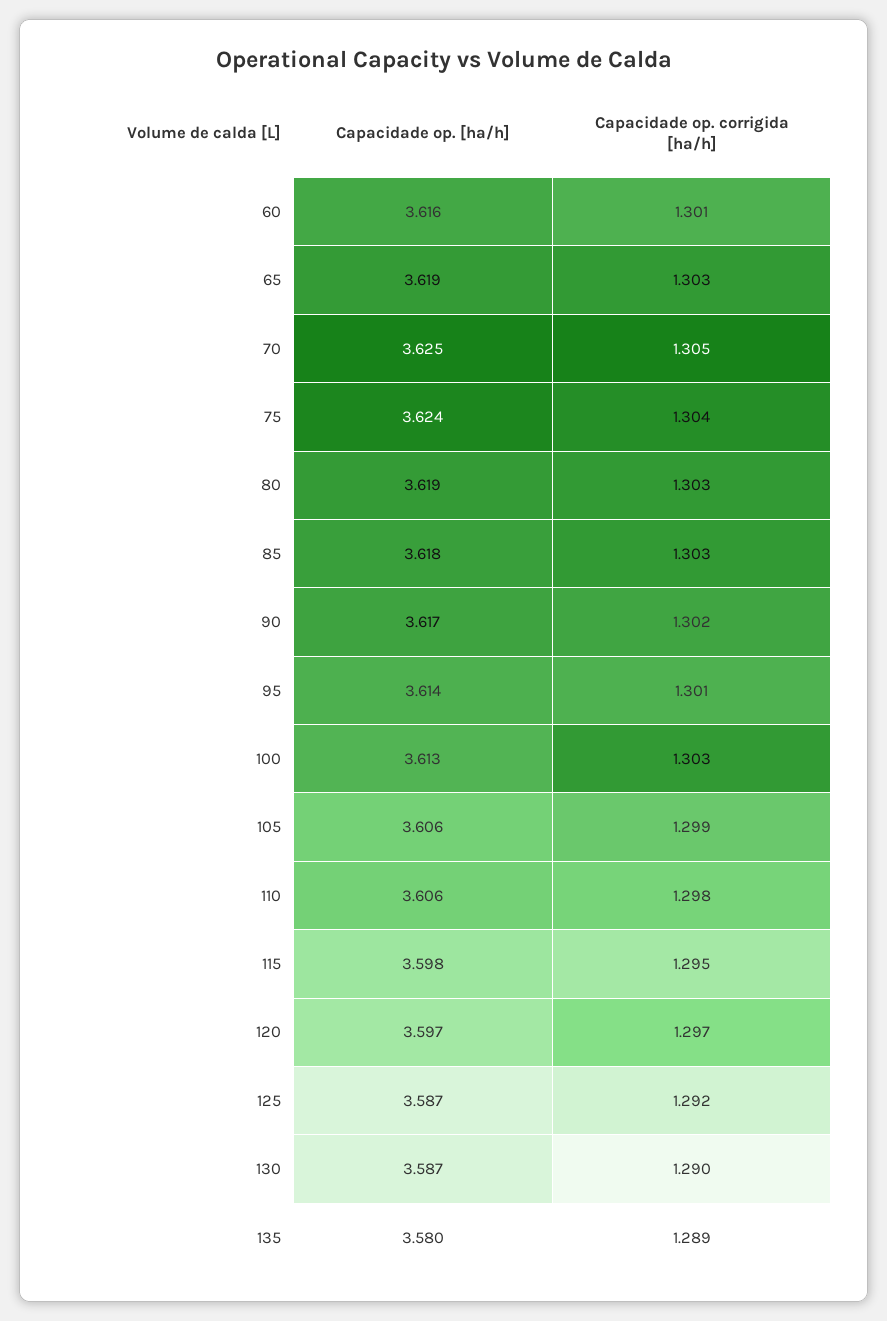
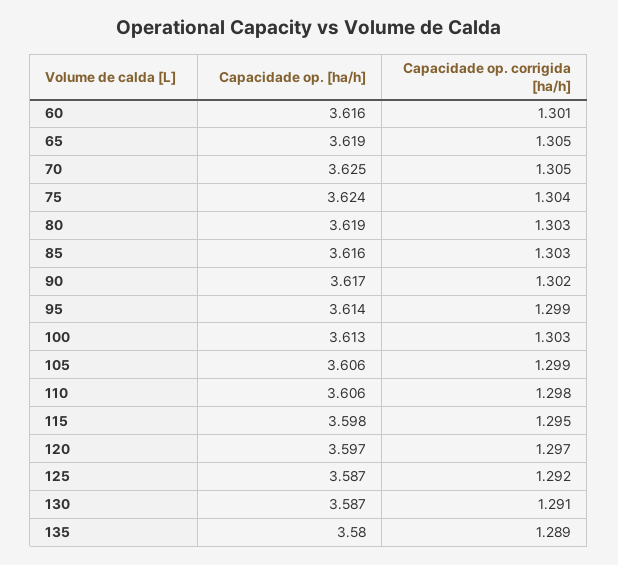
  {
    "Capacidade op. [ha/h]": {
      "60": 3.616,
      "65": 3.619,
      "70": 3.625,
      "75": 3.624,
      "80": 3.619,
-     "85": 3.618,
+     "85": 3.616,
      "90": 3.617,
      "95": 3.614,
      "100": 3.613,
      "105": 3.606,
      "110": 3.606,
      "115": 3.598,
      "120": 3.597,
      "125": 3.587,
      "130": 3.587,
      "135": 3.58
    },
    "Capacidade op. corrigida [ha/h]": {
      "60": 1.301,
-     "65": 1.303,
+     "65": 1.305,
      "70": 1.305,
      "75": 1.304,
      "80": 1.303,
      "85": 1.303,
      "90": 1.302,
-     "95": 1.301,
+     "95": 1.299,
      "100": 1.303,
      "105": 1.299,
      "110": 1.298,
      "115": 1.295,
      "120": 1.297,
      "125": 1.292,
-     "130": 1.29,
+     "130": 1.291,
      "135": 1.289
    }
  }

